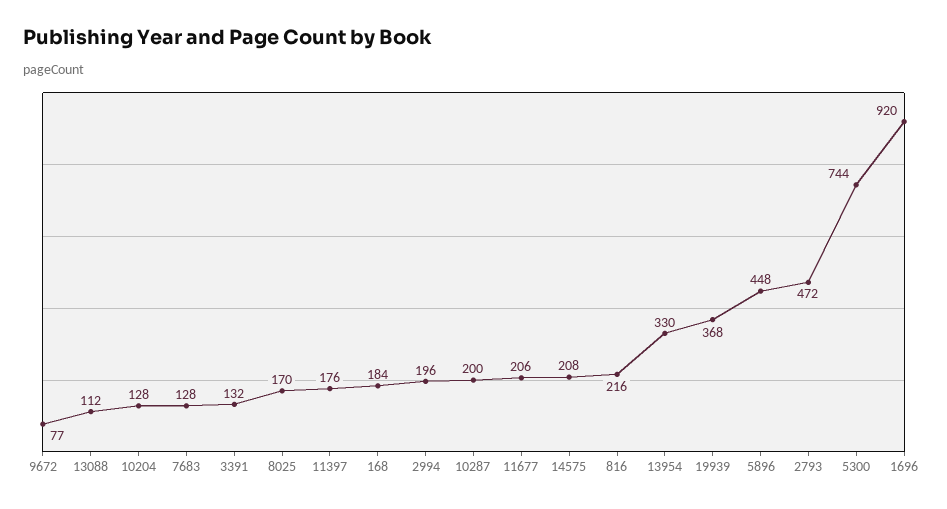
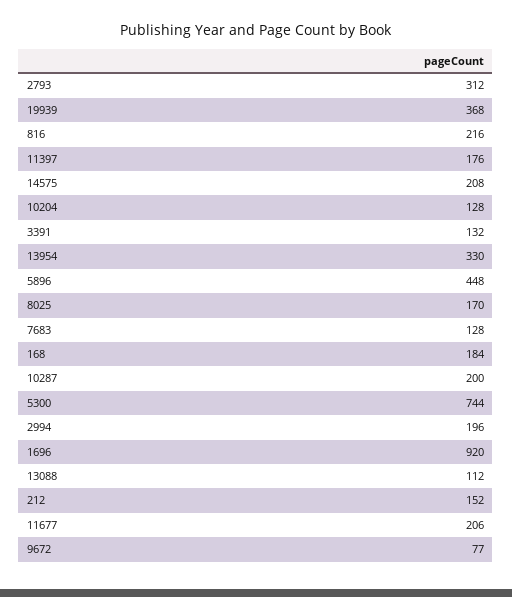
  {
    "9672": 77,
    "13088": 112,
    "10204": 128,
    "7683": 128,
    "3391": 132,
    "8025": 170,
    "11397": 176,
    "168": 184,
    "2994": 196,
    "10287": 200,
    "11677": 206,
    "14575": 208,
    "816": 216,
    "13954": 330,
    "19939": 368,
    "5896": 448,
-   "2793": 472,
+   "2793": 312,
    "5300": 744,
-   "1696": 920
+   "1696": 920,
+   "212": 152
  }

